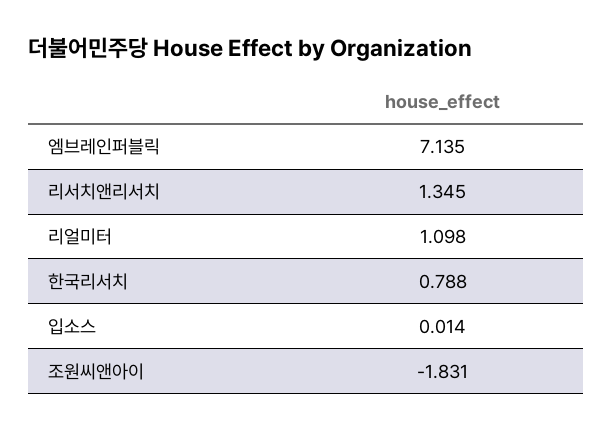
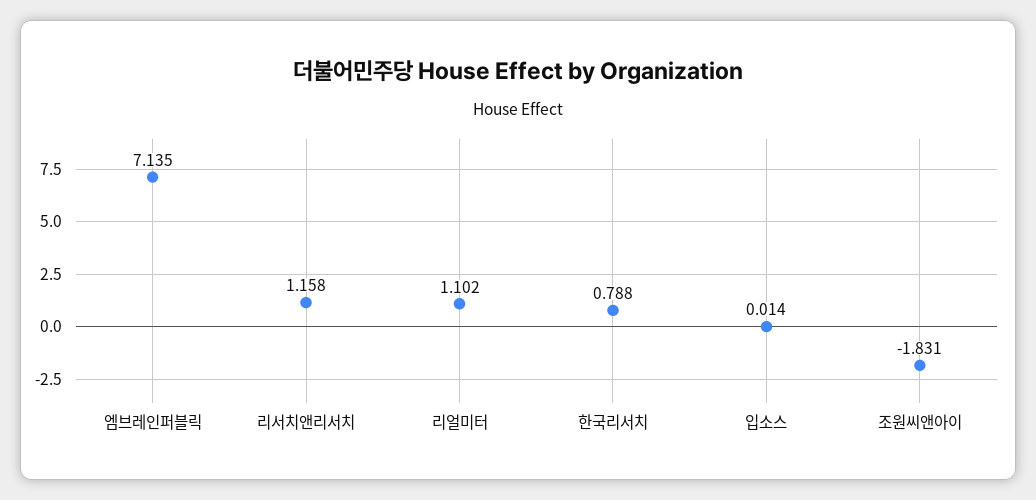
  {
    "엠브레인퍼블릭": 7.135,
-   "리서치앤리서치": 1.345,
+   "리서치앤리서치": 1.158,
-   "리얼미터": 1.098,
+   "리얼미터": 1.102,
    "한국리서치": 0.788,
    "입소스": 0.014,
    "조원씨앤아이": -1.831
  }

